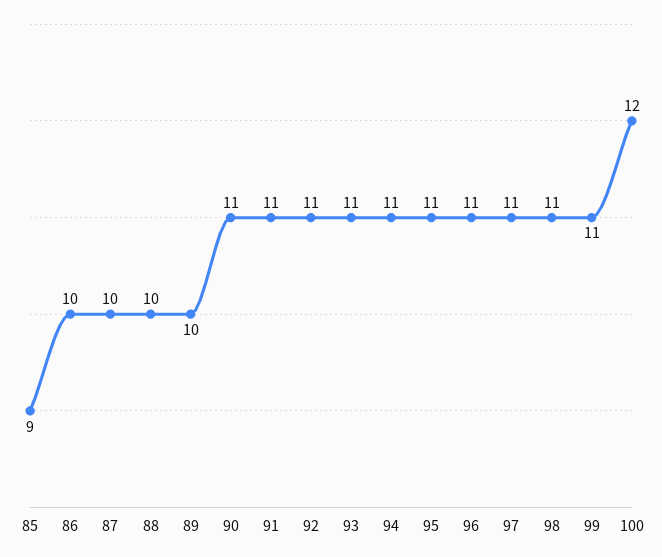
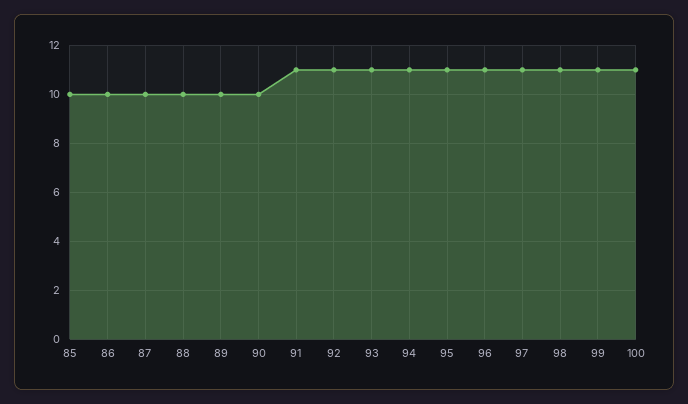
  {
-   "85": 9,
+   "85": 10,
    "86": 10,
    "87": 10,
    "88": 10,
    "89": 10,
-   "90": 11,
+   "90": 10,
    "91": 11,
    "92": 11,
    "93": 11,
    "94": 11,
    "95": 11,
    "96": 11,
    "97": 11,
    "98": 11,
    "99": 11,
-   "100": 12
+   "100": 11
  }

